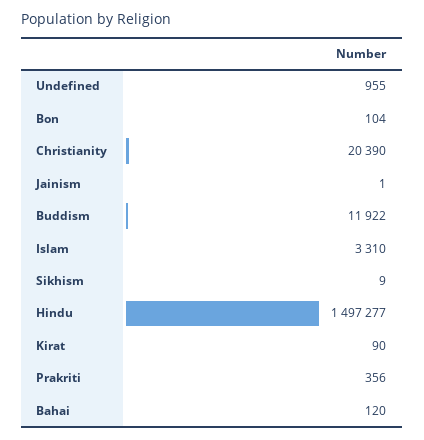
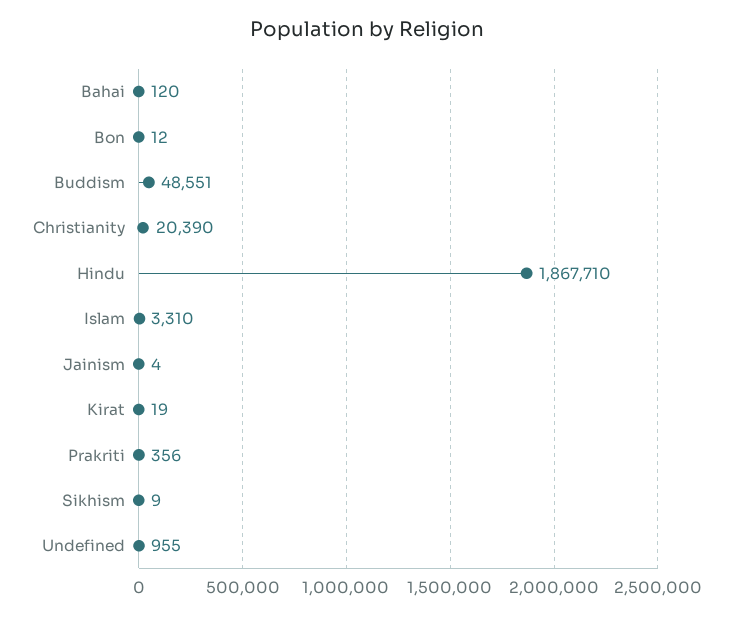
  {
    "Undefined": 955,
-   "Bon": 104,
+   "Bon": 12,
    "Christianity": 20390,
-   "Jainism": 1,
+   "Jainism": 4,
-   "Buddism": 11922,
+   "Buddism": 48551,
    "Islam": 3310,
    "Sikhism": 9,
-   "Hindu": 1497277,
+   "Hindu": 1867710,
-   "Kirat": 90,
+   "Kirat": 19,
    "Prakriti": 356,
    "Bahai": 120
  }

